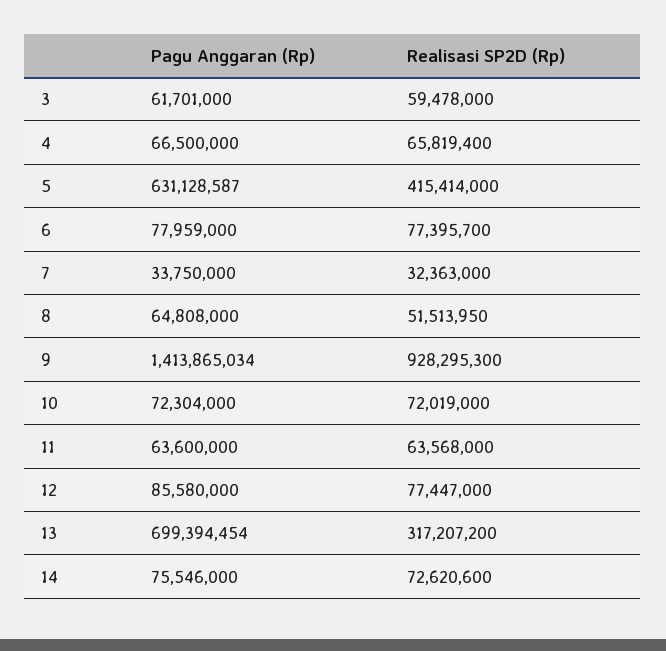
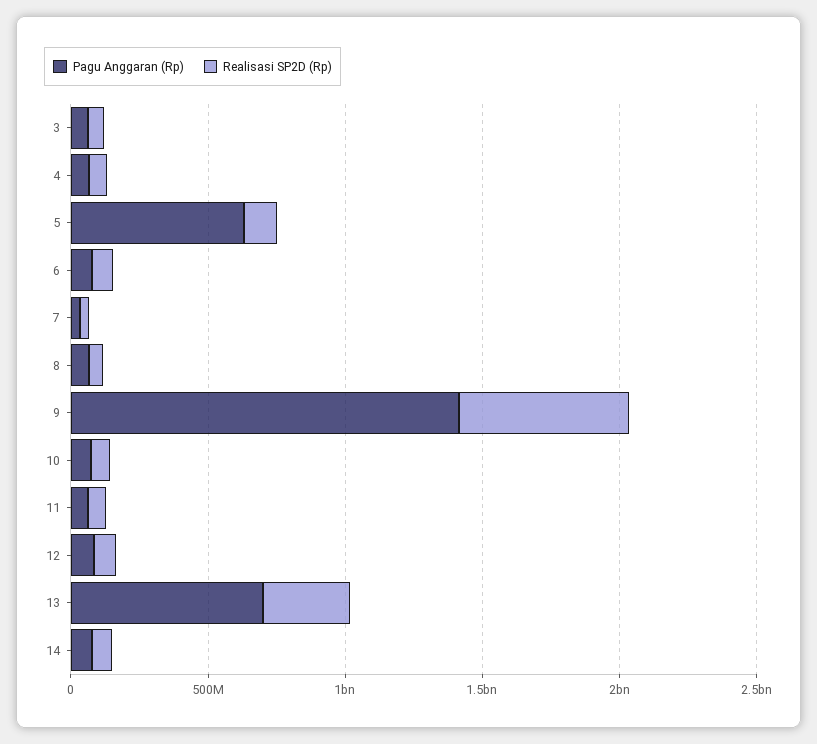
  {
    "Pagu Anggaran (Rp)": {
      "3": 61701000,
      "4": 66500000,
      "5": 631128587,
      "6": 77959000,
      "7": 33750000,
      "8": 64808000,
      "9": 1413865034,
      "10": 72304000,
      "11": 63600000,
      "12": 85580000,
      "13": 699394454,
      "14": 75546000
    },
    "Realisasi SP2D (Rp)": {
      "3": 59478000,
      "4": 65819400,
-     "5": 415414000,
+     "5": 100000000,
      "6": 77395700,
      "7": 32363000,
      "8": 51513950,
-     "9": 928295300,
+     "9": 600000000,
      "10": 72019000,
      "11": 63568000,
      "12": 77447000,
      "13": 317207200,
      "14": 72620600
    }
  }

